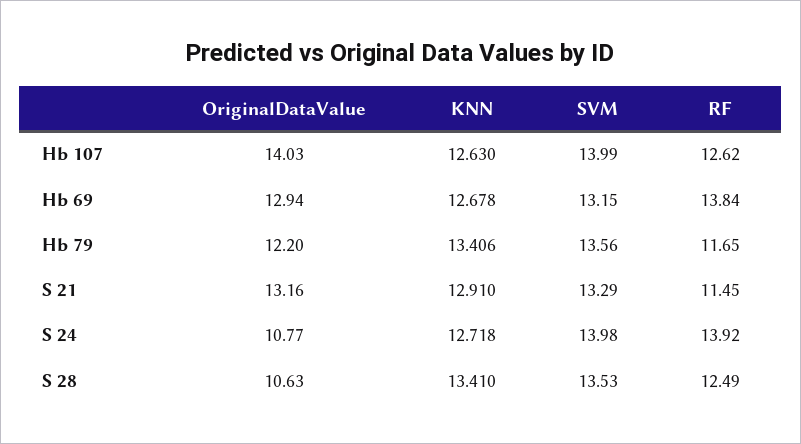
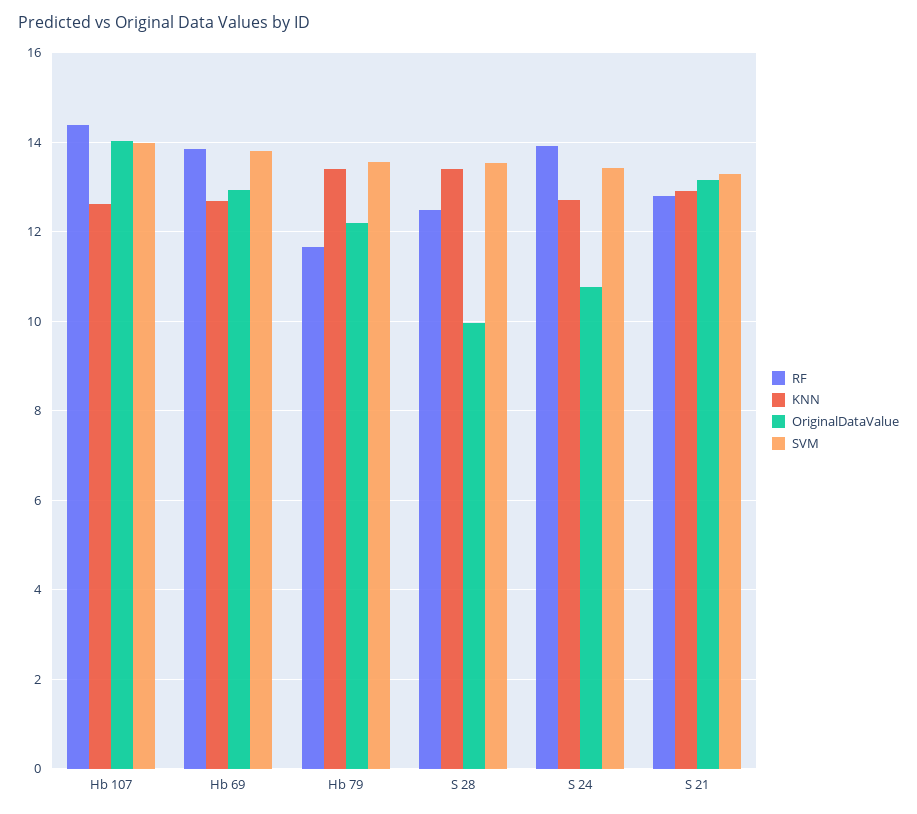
  {
    "OriginalDataValue": {
      "Hb 107": 14.03,
      "Hb 69": 12.94,
      "Hb 79": 12.2,
      "S 21": 13.16,
      "S 24": 10.77,
-     "S 28": 10.63
+     "S 28": 10
    },
    "KNN": {
      "Hb 107": 12.63,
      "Hb 69": 12.678,
      "Hb 79": 13.406,
      "S 21": 12.91,
      "S 24": 12.718,
      "S 28": 13.41
    },
    "SVM": {
      "Hb 107": 13.99,
-     "Hb 69": 13.15,
+     "Hb 69": 13.8,
      "Hb 79": 13.56,
      "S 21": 13.29,
-     "S 24": 13.98,
+     "S 24": 13.4,
      "S 28": 13.53
    },
    "RF": {
-     "Hb 107": 12.62,
+     "Hb 107": 14.4,
      "Hb 69": 13.84,
      "Hb 79": 11.65,
-     "S 21": 11.45,
+     "S 21": 12.8,
      "S 24": 13.92,
      "S 28": 12.49
    }
  }

